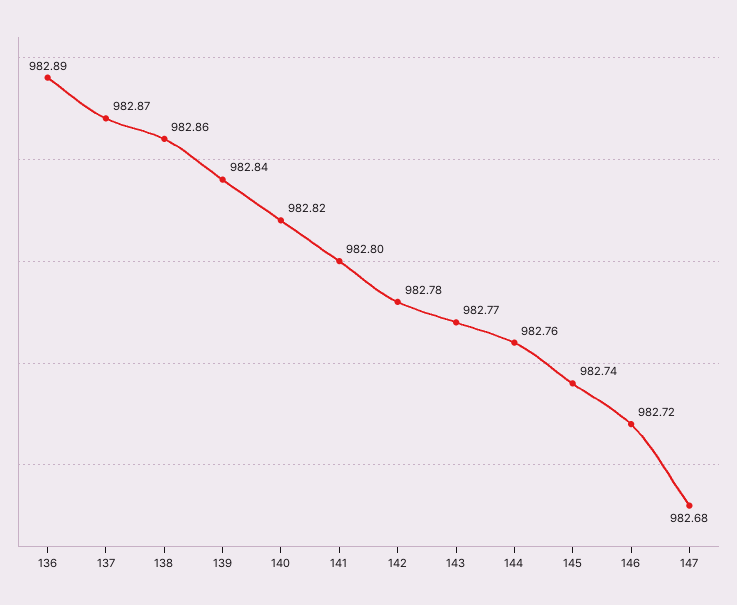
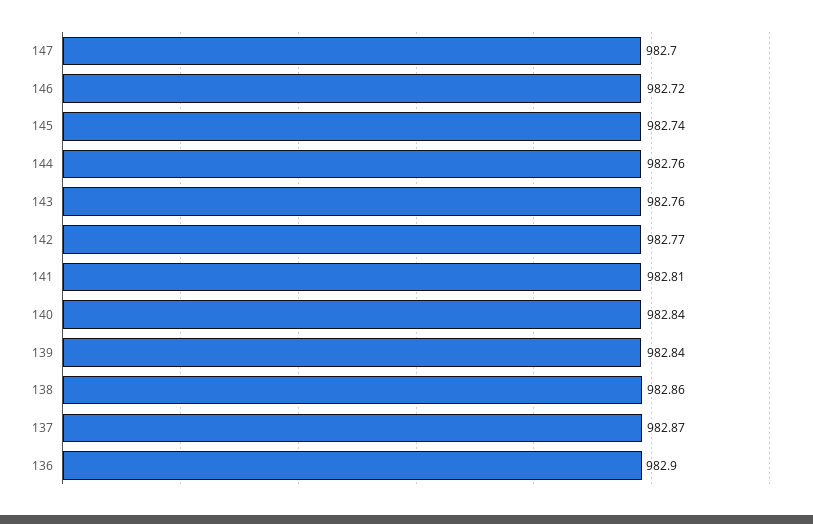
  {
-   "136": 982.89,
+   "136": 982.9,
    "137": 982.87,
    "138": 982.86,
    "139": 982.84,
-   "140": 982.82,
+   "140": 982.84,
-   "141": 982.8,
+   "141": 982.81,
-   "142": 982.78,
+   "142": 982.77,
-   "143": 982.77,
+   "143": 982.76,
    "144": 982.76,
    "145": 982.74,
    "146": 982.72,
-   "147": 982.68
+   "147": 982.7
  }

